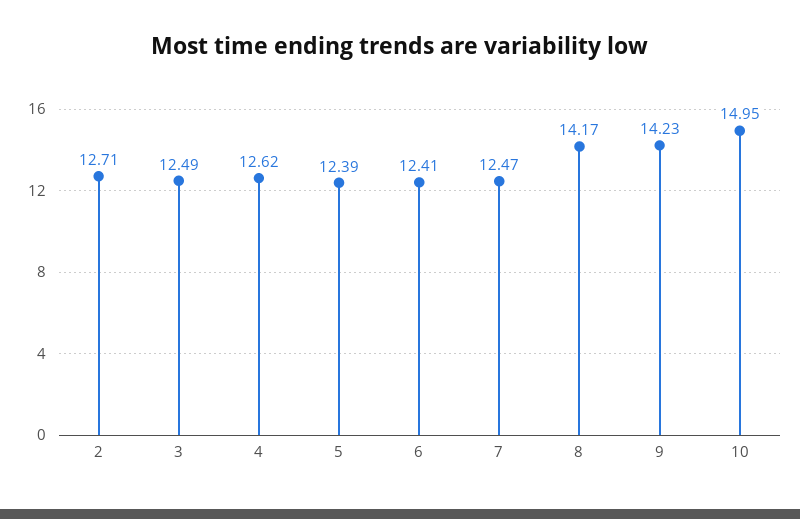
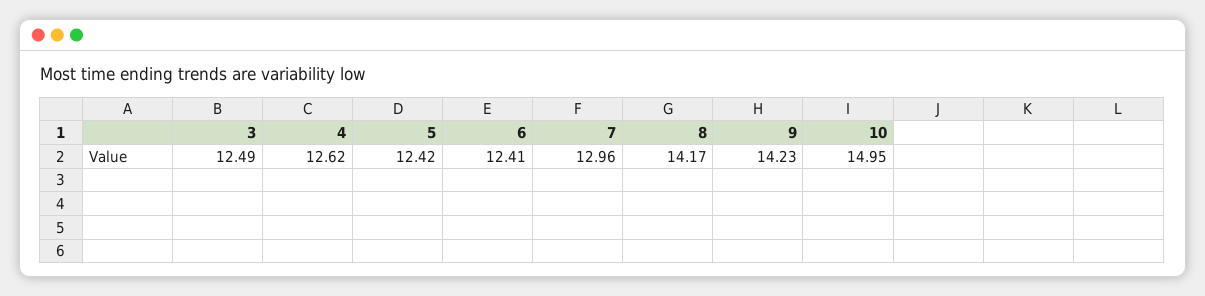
  {
-   "2": 12.71,
    "3": 12.49,
    "4": 12.62,
-   "5": 12.39,
+   "5": 12.42,
    "6": 12.41,
-   "7": 12.47,
+   "7": 12.96,
    "8": 14.17,
    "9": 14.23,
    "10": 14.95
  }

